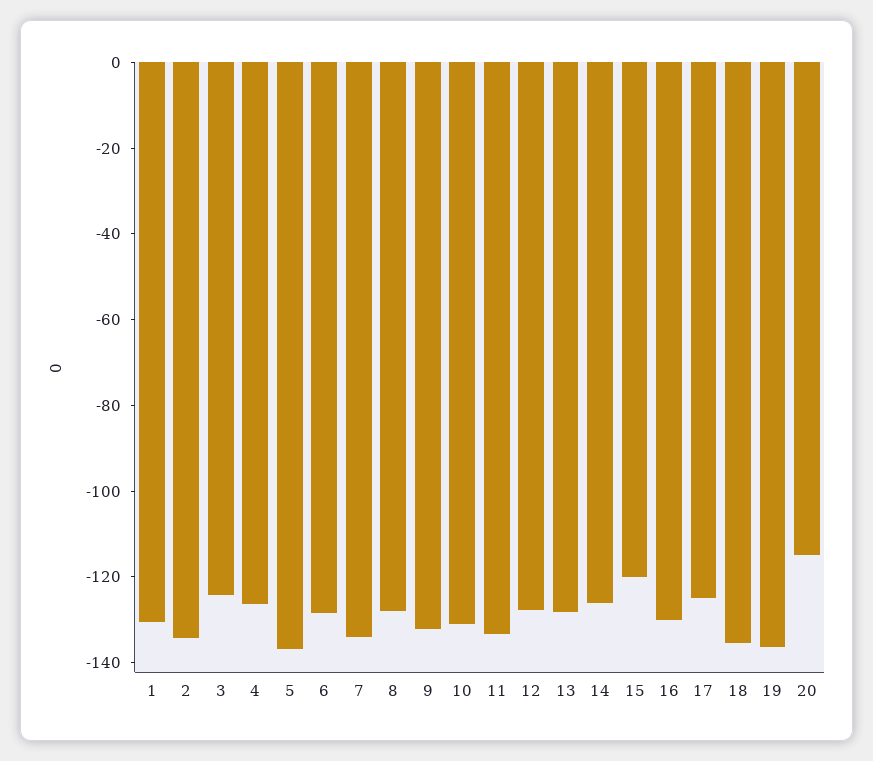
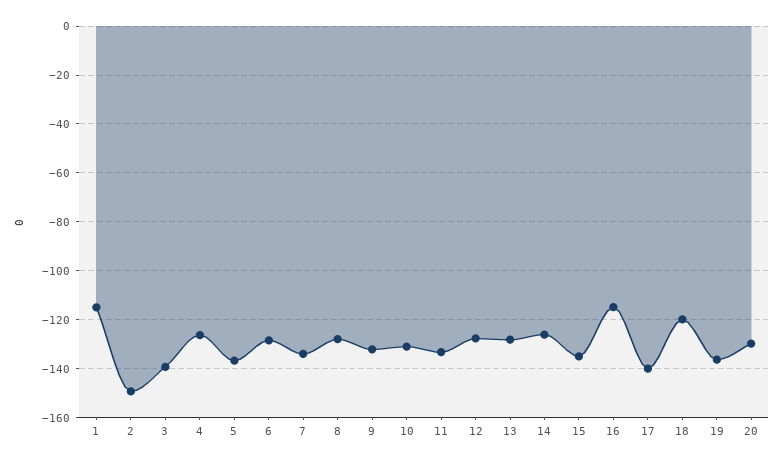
  {
-   "1": -130,
+   "1": -115,
-   "2": -135,
+   "2": -150,
-   "3": -125,
+   "3": -140,
    "4": -127.5,
    "5": -137.5,
    "6": -127.5,
    "7": -135,
    "8": -127.5,
    "9": -132.5,
    "10": -130,
    "11": -132.5,
    "12": -127.5,
    "13": -127.5,
    "14": -125,
-   "15": -120,
+   "15": -135,
-   "16": -130,
+   "16": -115,
-   "17": -125,
+   "17": -140,
-   "18": -135,
+   "18": -120,
    "19": -137.5,
-   "20": -115
+   "20": -130
  }

